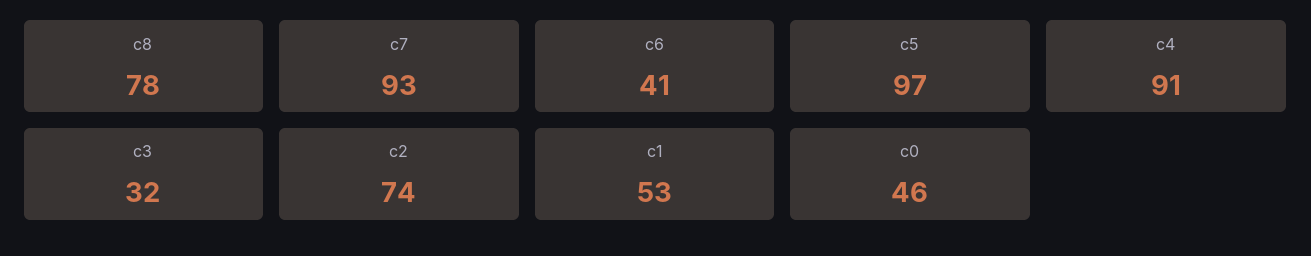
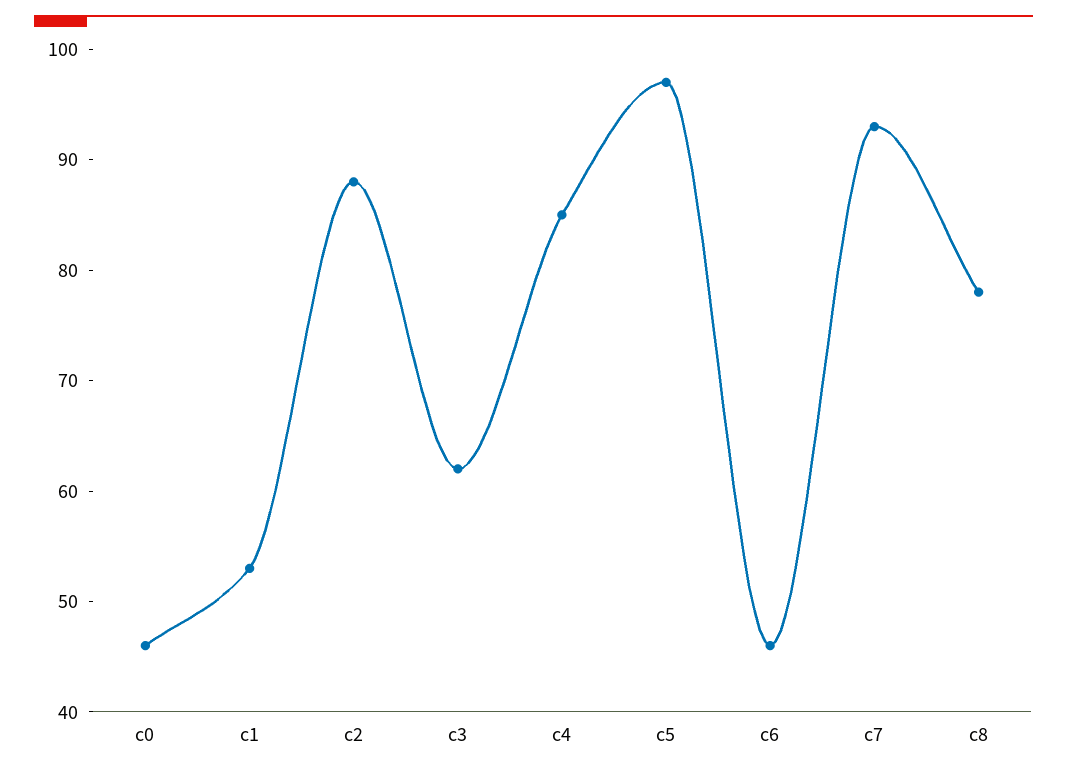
  {
    "c8": 78,
    "c7": 93,
-   "c6": 41,
+   "c6": 46,
    "c5": 97,
-   "c4": 91,
+   "c4": 85,
-   "c3": 32,
+   "c3": 62,
-   "c2": 74,
+   "c2": 88,
    "c1": 53,
    "c0": 46
  }

